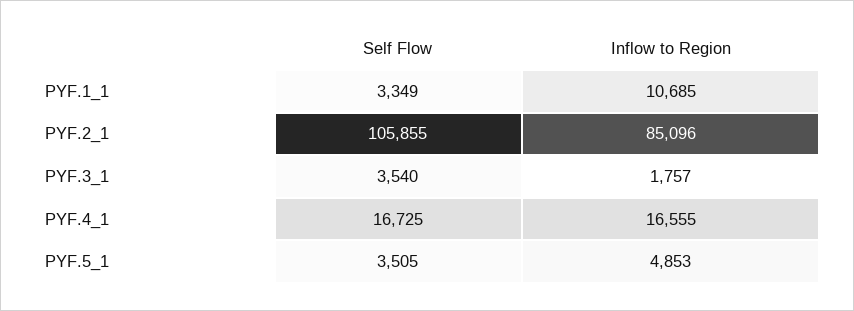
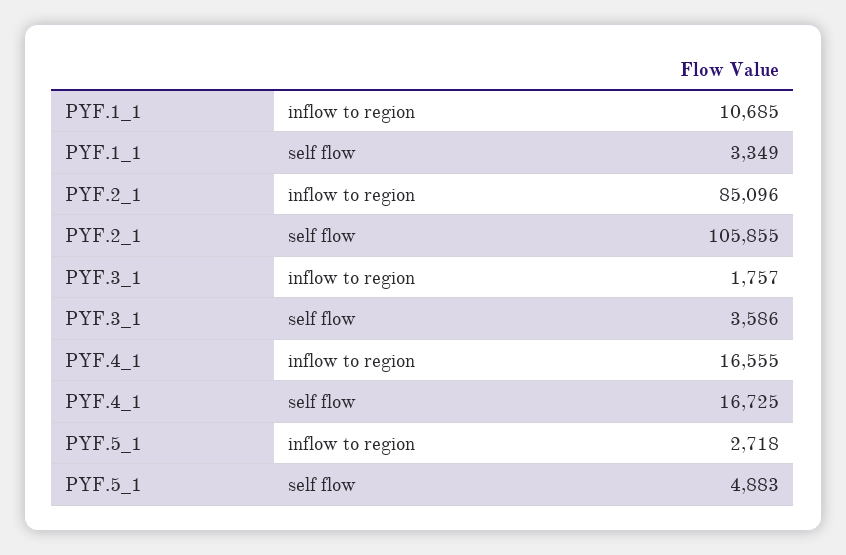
  {
    "Self Flow": {
      "PYF.1_1": 3349,
      "PYF.2_1": 105855,
-     "PYF.3_1": 3540,
+     "PYF.3_1": 3586,
      "PYF.4_1": 16725,
-     "PYF.5_1": 3505
+     "PYF.5_1": 4883
    },
    "Inflow to Region": {
      "PYF.1_1": 10685,
      "PYF.2_1": 85096,
      "PYF.3_1": 1757,
      "PYF.4_1": 16555,
-     "PYF.5_1": 4853
+     "PYF.5_1": 2718
    }
  }

